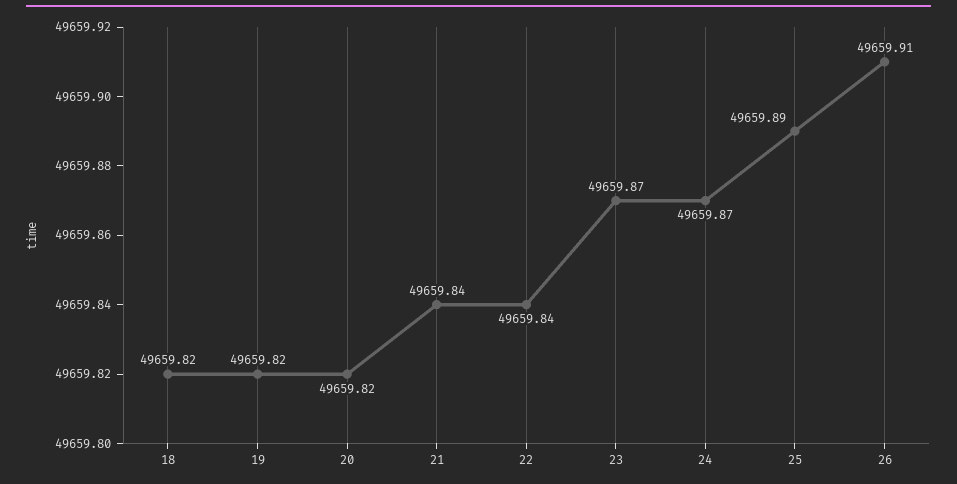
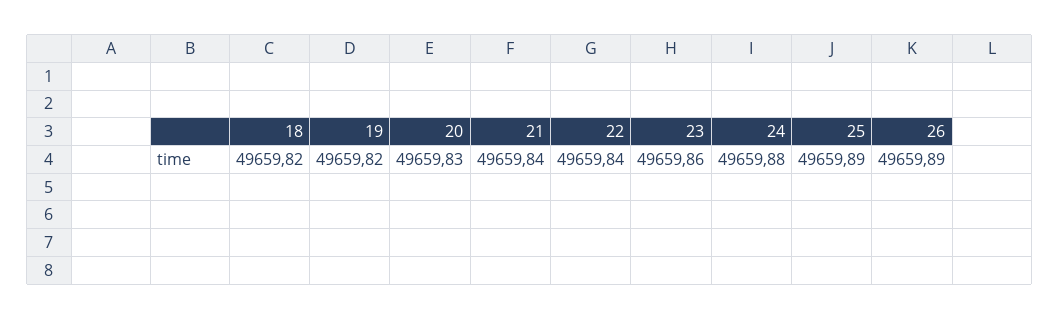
  {
    "18": 49659.82,
    "19": 49659.82,
-   "20": 49659.82,
+   "20": 49659.83,
    "21": 49659.84,
    "22": 49659.84,
-   "23": 49659.87,
+   "23": 49659.86,
-   "24": 49659.87,
+   "24": 49659.88,
    "25": 49659.89,
-   "26": 49659.91
+   "26": 49659.89
  }

